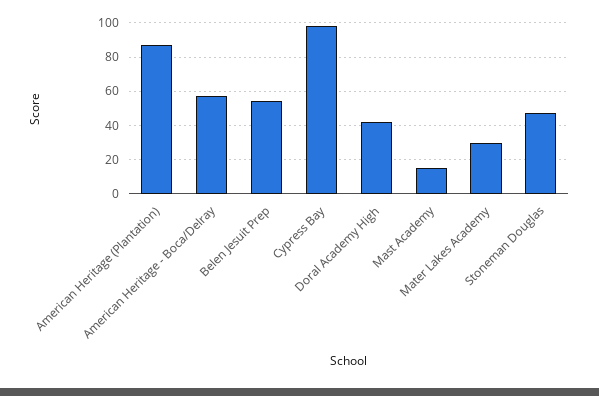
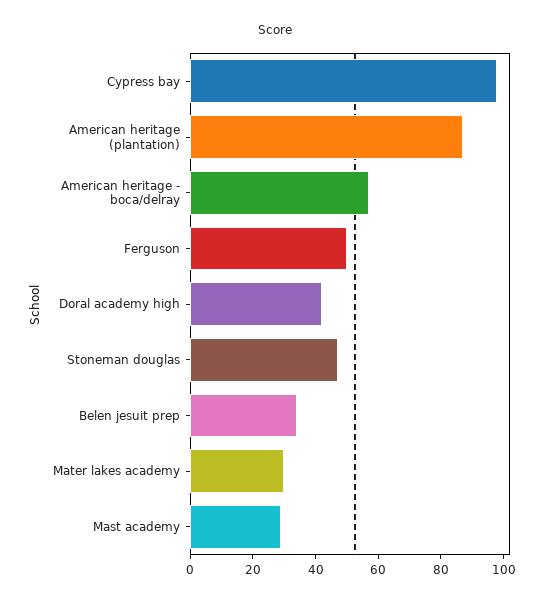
  {
    "American Heritage (Plantation)": 85,
    "American Heritage - Boca/Delray": 55,
-   "Belen Jesuit Prep": 55,
+   "Belen Jesuit Prep": 35,
    "Cypress Bay": 100,
    "Doral Academy High": 40,
-   "Mast Academy": 15,
+   "Mast Academy": 30,
    "Mater Lakes Academy": 30,
-   "Stoneman Douglas": 45
+   "Stoneman Douglas": 45,
+   "Ferguson": 50
  }

